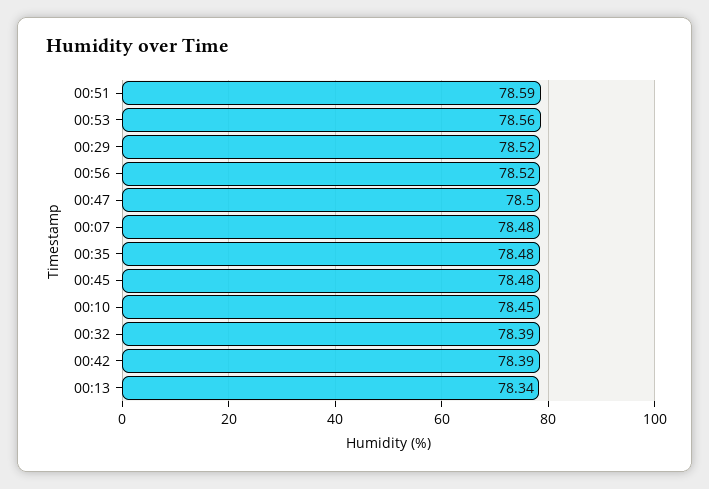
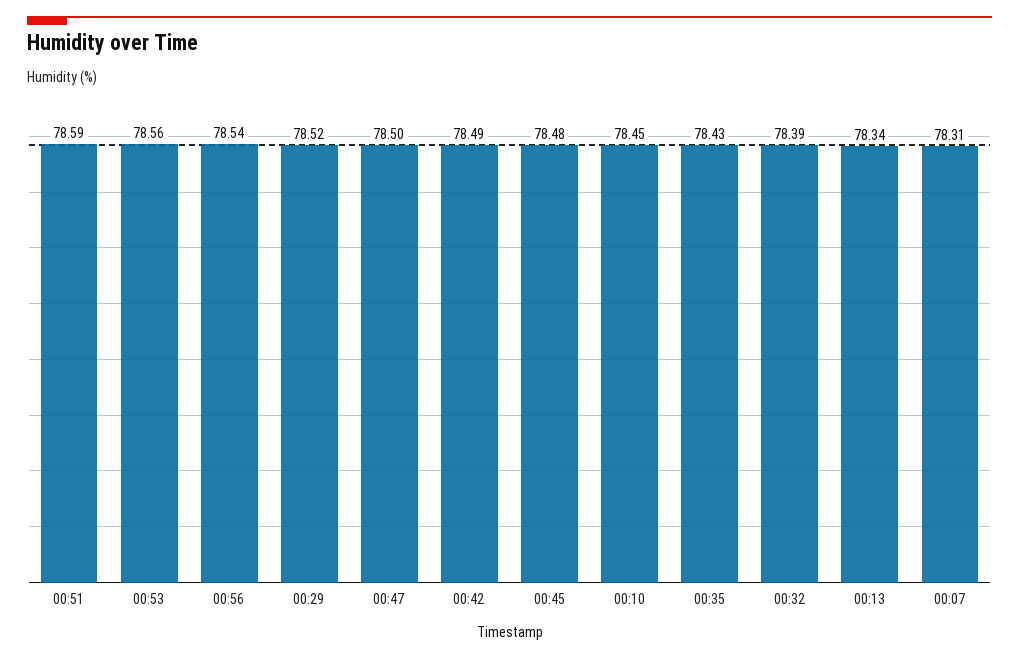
  {
    "00:51": 78.59,
    "00:53": 78.56,
    "00:29": 78.52,
-   "00:56": 78.52,
+   "00:56": 78.54,
    "00:47": 78.5,
-   "00:07": 78.48,
+   "00:07": 78.31,
-   "00:35": 78.48,
+   "00:35": 78.43,
    "00:45": 78.48,
    "00:10": 78.45,
    "00:32": 78.39,
-   "00:42": 78.39,
+   "00:42": 78.49,
    "00:13": 78.34
  }

